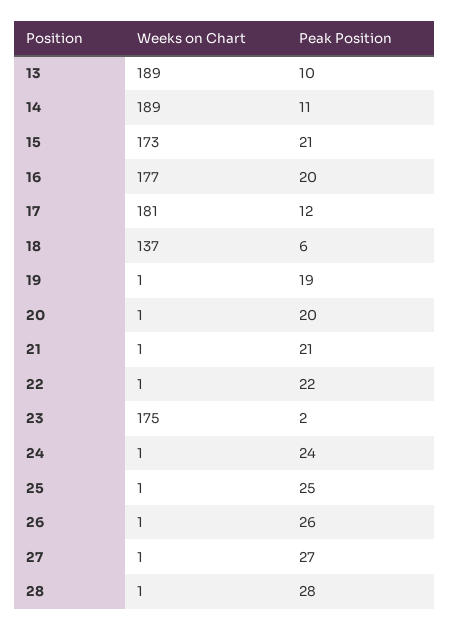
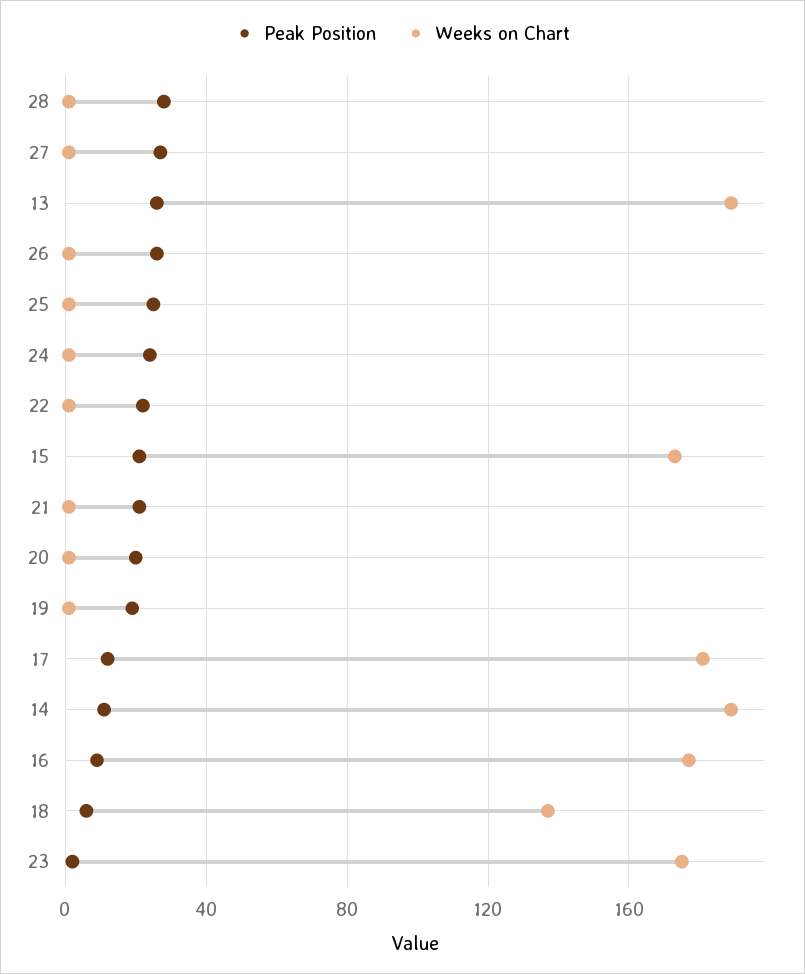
  {
    "Weeks on Chart": {
      "13": 189,
      "14": 189,
      "15": 173,
      "16": 177,
      "17": 181,
      "18": 137,
      "19": 1,
      "20": 1,
      "21": 1,
      "22": 1,
      "23": 175,
      "24": 1,
      "25": 1,
      "26": 1,
      "27": 1,
      "28": 1
    },
    "Peak Position": {
-     "13": 10,
+     "13": 25,
      "14": 11,
      "15": 21,
-     "16": 20,
+     "16": 10,
      "17": 12,
      "18": 6,
      "19": 19,
      "20": 20,
      "21": 21,
      "22": 22,
      "23": 2,
      "24": 24,
      "25": 25,
      "26": 26,
      "27": 27,
      "28": 28
    }
  }

